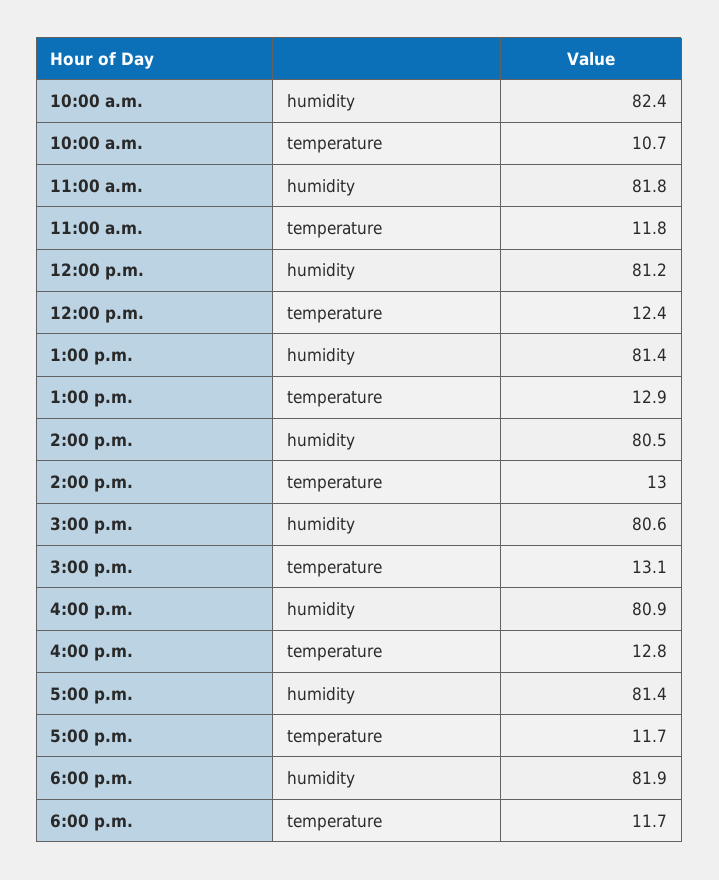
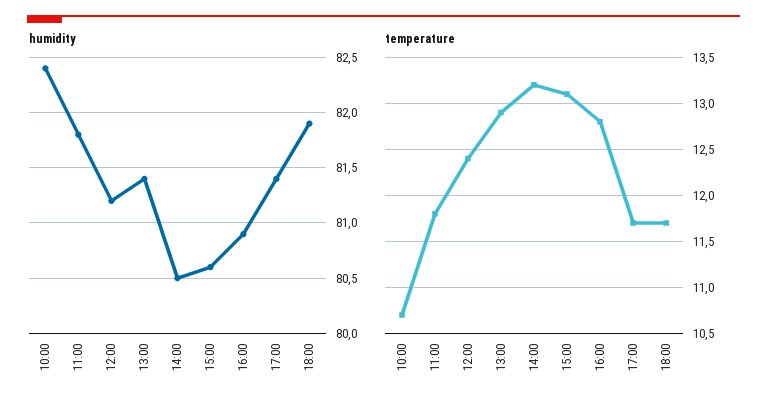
  {
    "humidity": {
      "10:00 a.m.": 82.4,
      "11:00 a.m.": 81.8,
      "12:00 p.m.": 81.2,
      "1:00 p.m.": 81.4,
      "2:00 p.m.": 80.5,
      "3:00 p.m.": 80.6,
      "4:00 p.m.": 80.9,
      "5:00 p.m.": 81.4,
      "6:00 p.m.": 81.9
    },
    "temperature": {
      "10:00 a.m.": 10.7,
      "11:00 a.m.": 11.8,
      "12:00 p.m.": 12.4,
      "1:00 p.m.": 12.9,
-     "2:00 p.m.": 13,
+     "2:00 p.m.": 13.2,
      "3:00 p.m.": 13.1,
      "4:00 p.m.": 12.8,
      "5:00 p.m.": 11.7,
      "6:00 p.m.": 11.7
    }
  }

